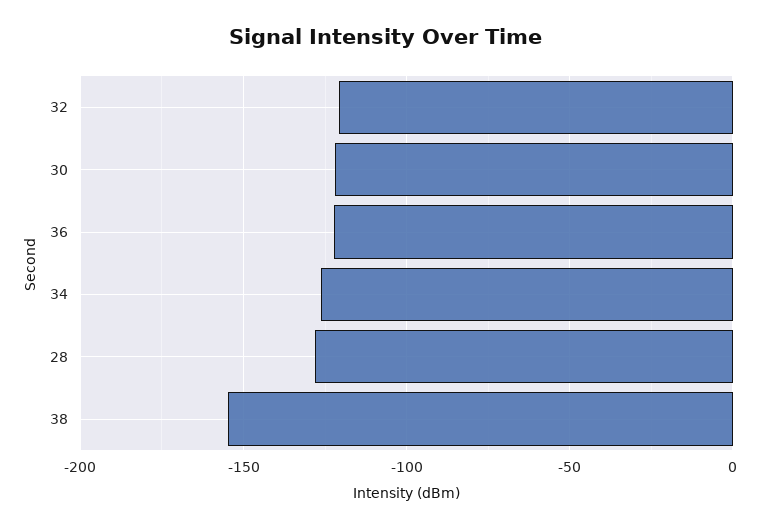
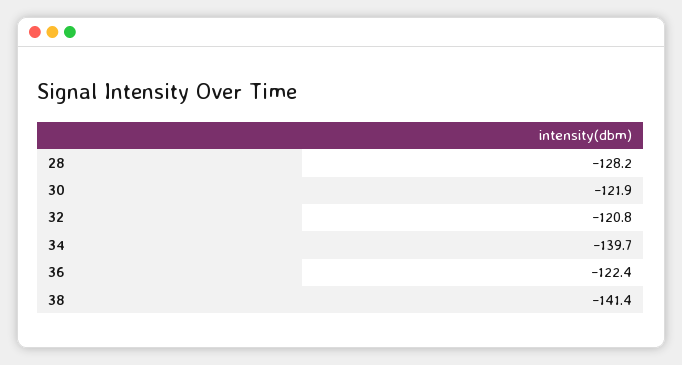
  {
    "32": -120.8,
    "30": -121.9,
    "36": -122.4,
-   "34": -125,
+   "34": -139.7,
    "28": -128.2,
-   "38": -155
+   "38": -141.4
  }

